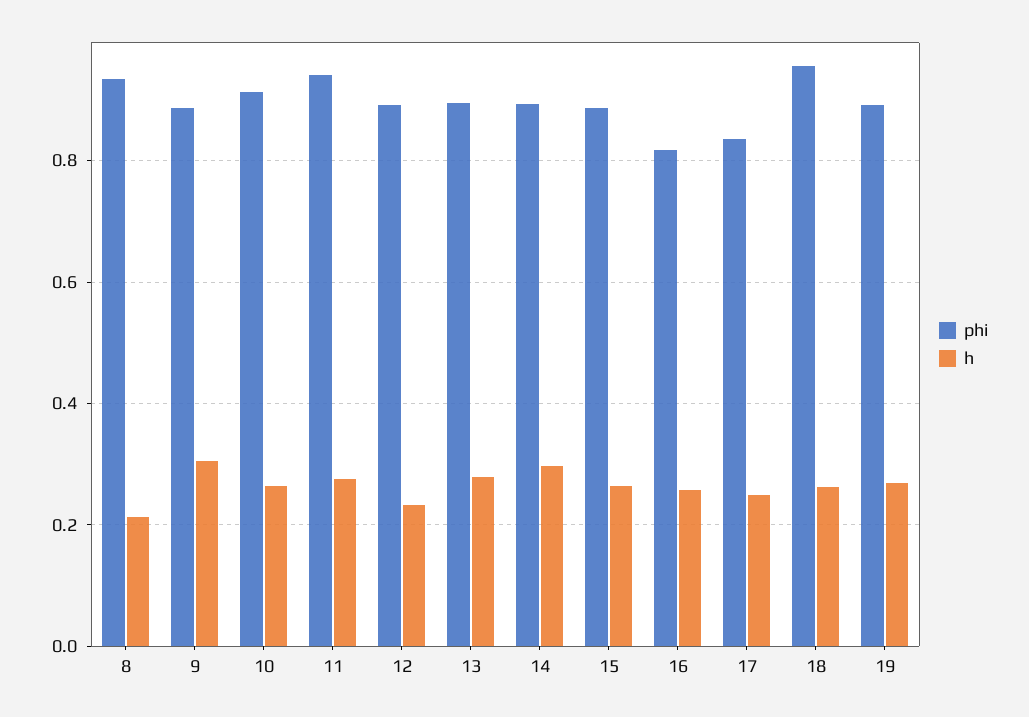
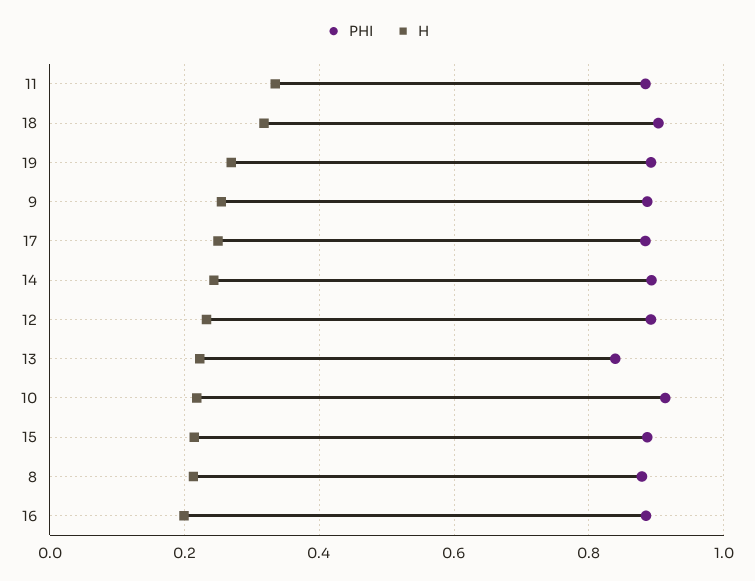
  {
    "phi": {
-     "8": 0.94,
+     "8": 0.88,
      "9": 0.88,
      "10": 0.92,
-     "11": 0.94,
+     "11": 0.88,
      "12": 0.9,
-     "13": 0.9,
+     "13": 0.84,
      "14": 0.9,
      "15": 0.88,
-     "16": 0.82,
+     "16": 0.88,
-     "17": 0.84,
+     "17": 0.88,
-     "18": 0.96,
+     "18": 0.9,
      "19": 0.9
    },
    "h": {
      "8": 0.22,
-     "9": 0.3,
+     "9": 0.26,
-     "10": 0.26,
+     "10": 0.22,
-     "11": 0.28,
+     "11": 0.34,
      "12": 0.24,
-     "13": 0.28,
+     "13": 0.22,
-     "14": 0.3,
+     "14": 0.24,
-     "15": 0.26,
+     "15": 0.22,
-     "16": 0.26,
+     "16": 0.2,
      "17": 0.24,
-     "18": 0.26,
+     "18": 0.32,
      "19": 0.26
    }
  }

